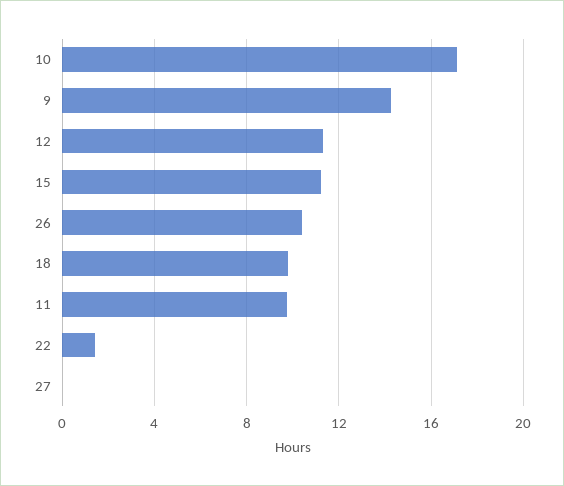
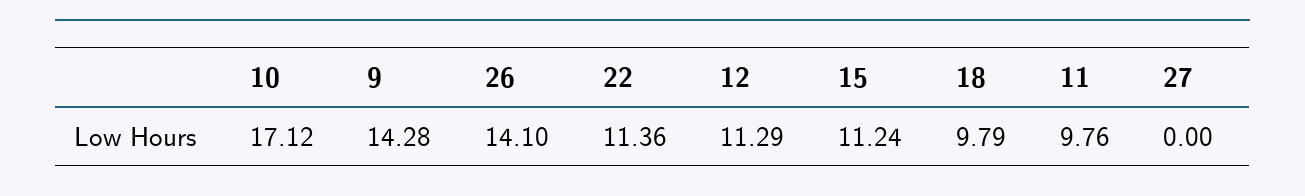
  {
    "10": 17.12,
    "9": 14.28,
    "12": 11.29,
    "15": 11.24,
-   "26": 10.5,
+   "26": 14.1,
    "18": 9.79,
    "11": 9.76,
-   "22": 1.5,
+   "22": 11.36,
    "27": 0
  }

